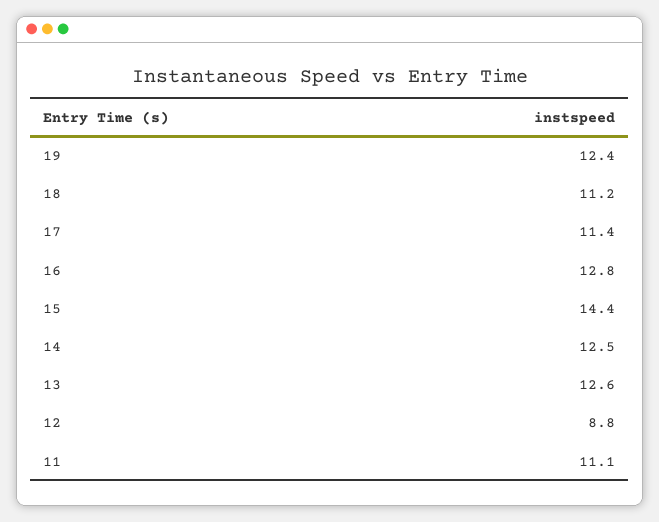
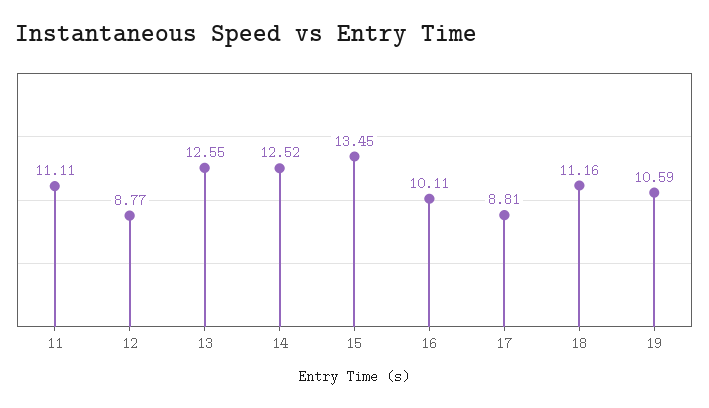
  {
-   "19": 12.4,
+   "19": 10.59,
    "18": 11.16,
-   "17": 11.4,
+   "17": 8.81,
-   "16": 12.8,
+   "16": 10.11,
-   "15": 14.4,
+   "15": 13.45,
    "14": 12.52,
    "13": 12.55,
    "12": 8.77,
    "11": 11.11
  }

